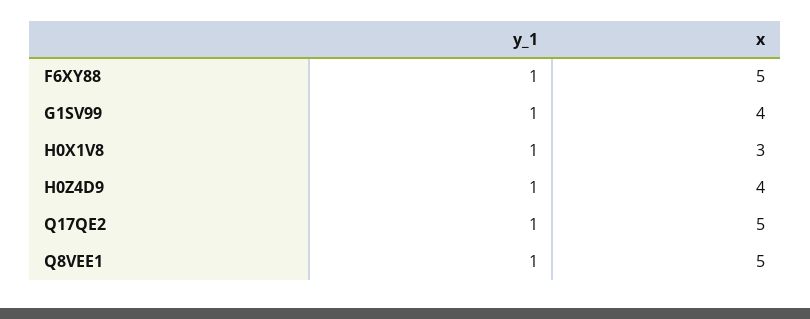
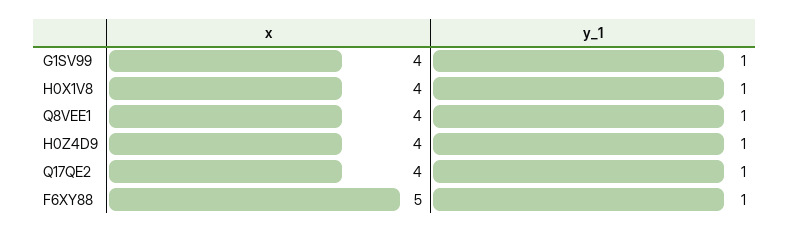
  {
    "y_1": {
      "F6XY88": 1,
      "G1SV99": 1,
      "H0X1V8": 1,
      "H0Z4D9": 1,
      "Q17QE2": 1,
      "Q8VEE1": 1
    },
    "x": {
      "F6XY88": 5,
      "G1SV99": 4,
-     "H0X1V8": 3,
+     "H0X1V8": 4,
      "H0Z4D9": 4,
-     "Q17QE2": 5,
+     "Q17QE2": 4,
-     "Q8VEE1": 5
+     "Q8VEE1": 4
    }
  }

